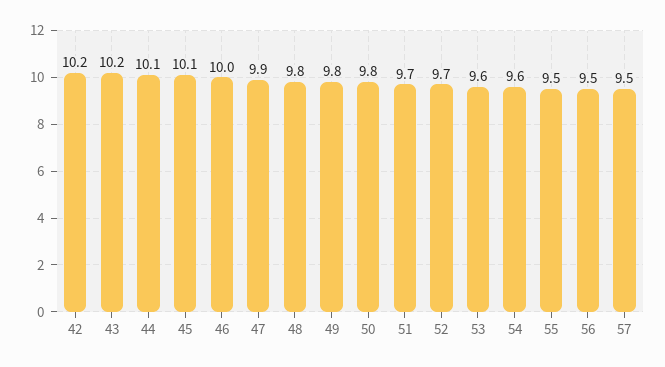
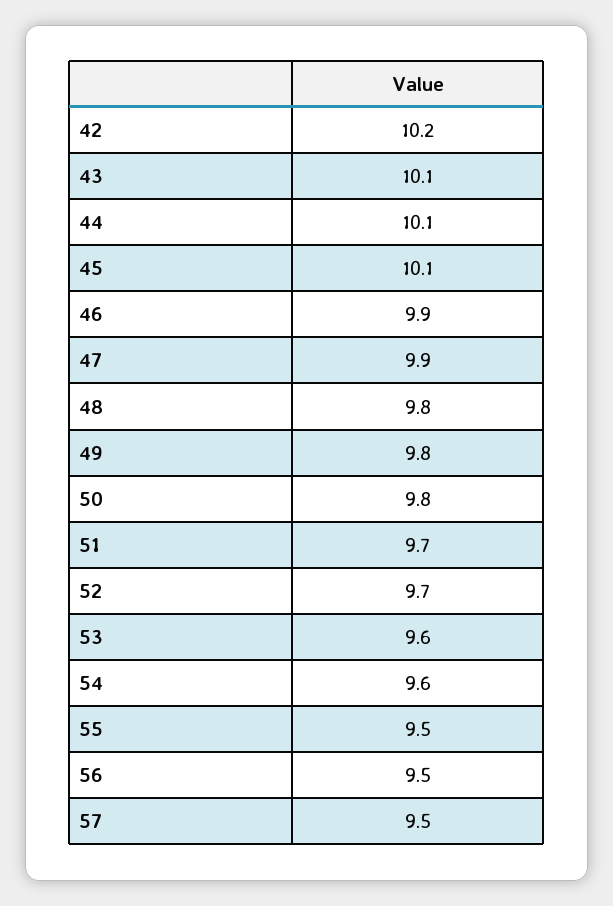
  {
    "42": 10.2,
-   "43": 10.2,
+   "43": 10.1,
    "44": 10.1,
    "45": 10.1,
-   "46": 10,
+   "46": 9.9,
    "47": 9.9,
    "48": 9.8,
    "49": 9.8,
    "50": 9.8,
    "51": 9.7,
    "52": 9.7,
    "53": 9.6,
    "54": 9.6,
    "55": 9.5,
    "56": 9.5,
    "57": 9.5
  }

